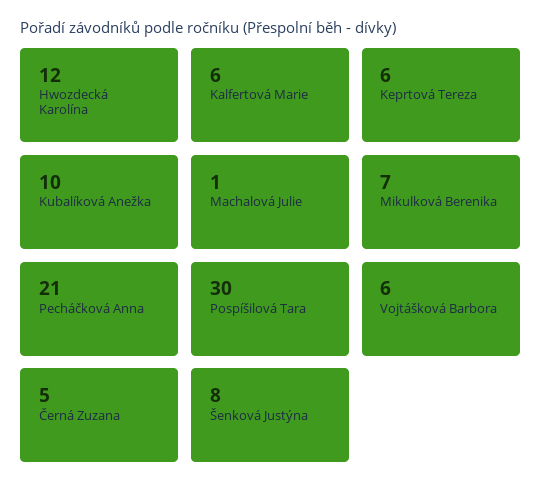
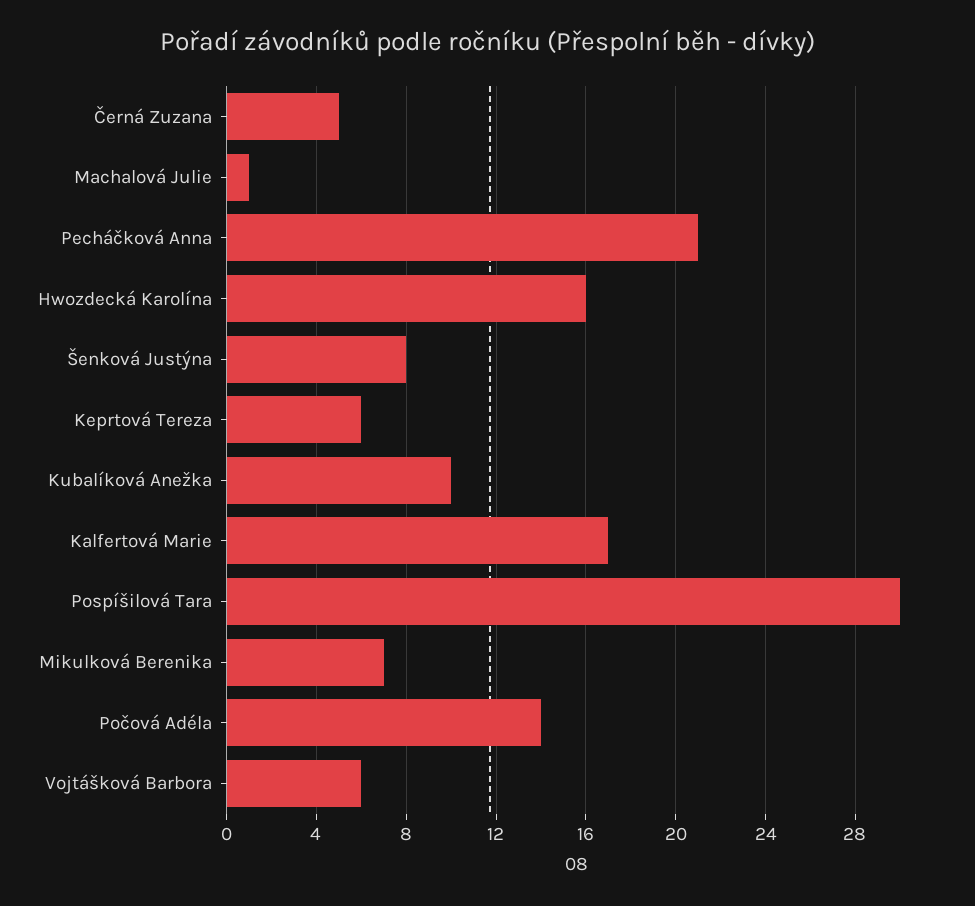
  {
-   "Hwozdecká Karolína": 12,
+   "Hwozdecká Karolína": 16,
-   "Kalfertová Marie": 6,
+   "Kalfertová Marie": 17,
    "Keprtová Tereza": 6,
    "Kubalíková Anežka": 10,
    "Machalová Julie": 1,
    "Mikulková Berenika": 7,
    "Pecháčková Anna": 21,
    "Pospíšilová Tara": 30,
    "Vojtášková Barbora": 6,
    "Černá Zuzana": 5,
-   "Šenková Justýna": 8
+   "Šenková Justýna": 8,
+   "Počová Adéla": 14
  }

